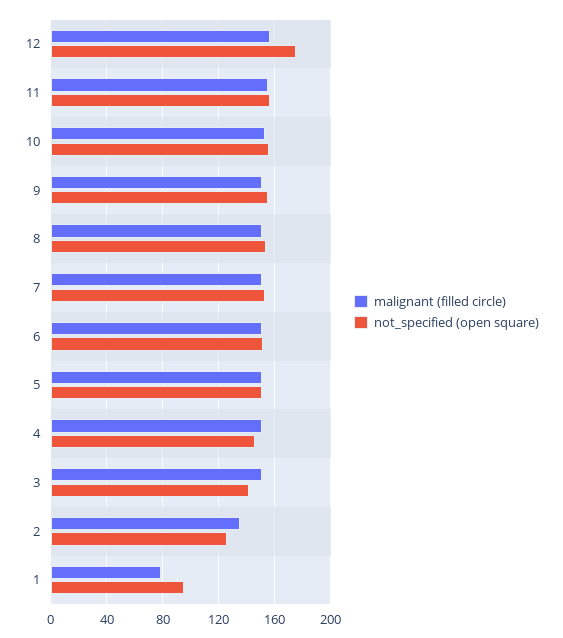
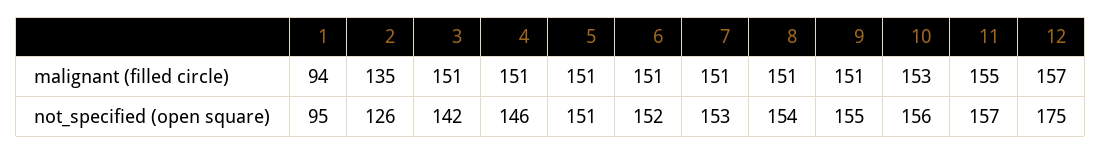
  {
    "malignant (filled circle)": {
      "12": 157,
      "11": 155,
      "10": 153,
      "9": 151,
      "8": 151,
      "7": 151,
      "6": 151,
      "5": 151,
      "4": 151,
      "3": 151,
      "2": 135,
-     "1": 80
+     "1": 94
    },
    "not_specified (open square)": {
      "12": 175,
      "11": 157,
      "10": 156,
      "9": 155,
      "8": 154,
      "7": 153,
      "6": 152,
      "5": 151,
      "4": 146,
      "3": 142,
      "2": 126,
      "1": 95
    }
  }

